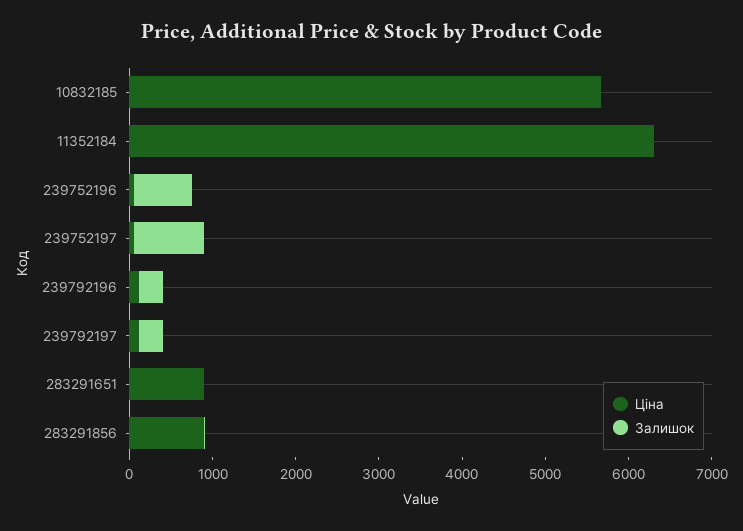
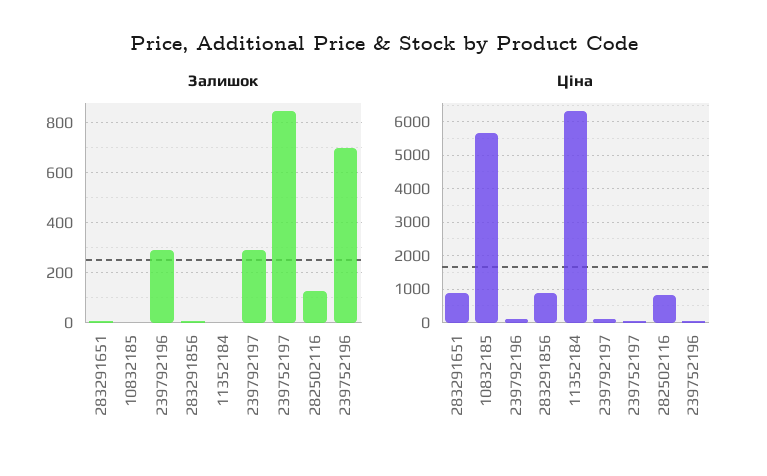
  {
    "Ціна": {
      "10832185": 5600,
      "11352184": 6400,
      "239752196": 0,
      "239752197": 0,
      "239792196": 200,
      "239792197": 200,
      "283291651": 800,
-     "283291856": 800
+     "283291856": 800,
+     "282502116": 800
    },
    "Залишок": {
      "10832185": 0,
      "11352184": 0,
      "239752196": 700,
      "239752197": 850,
      "239792196": 300,
      "239792197": 300,
      "283291651": 0,
-     "283291856": 0
+     "283291856": 0,
+     "282502116": 125
    }
  }

